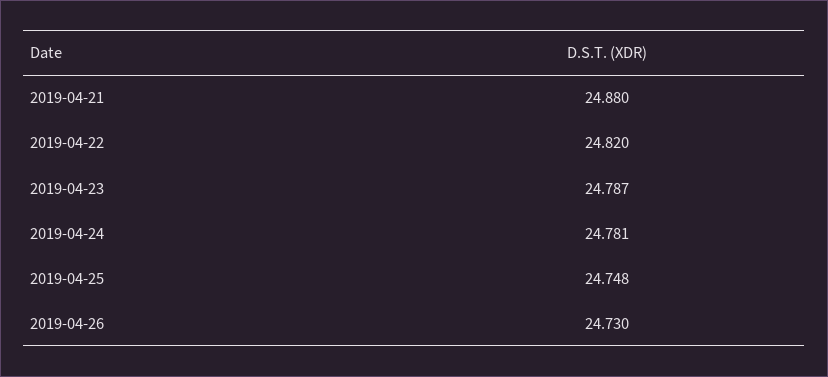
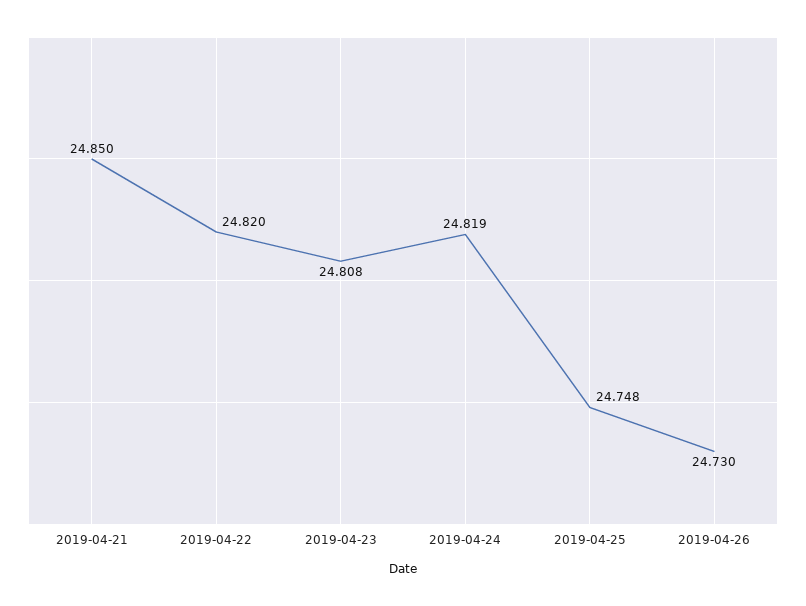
  {
-   "2019-04-21": 24.88,
+   "2019-04-21": 24.85,
    "2019-04-22": 24.82,
-   "2019-04-23": 24.787,
+   "2019-04-23": 24.808,
-   "2019-04-24": 24.781,
+   "2019-04-24": 24.819,
    "2019-04-25": 24.748,
    "2019-04-26": 24.73
  }

